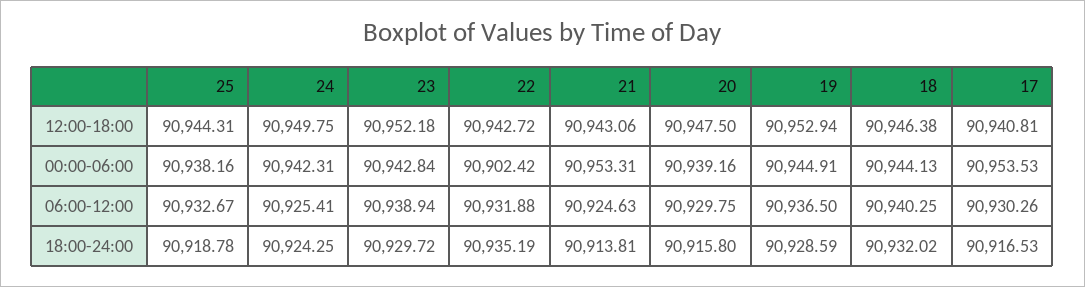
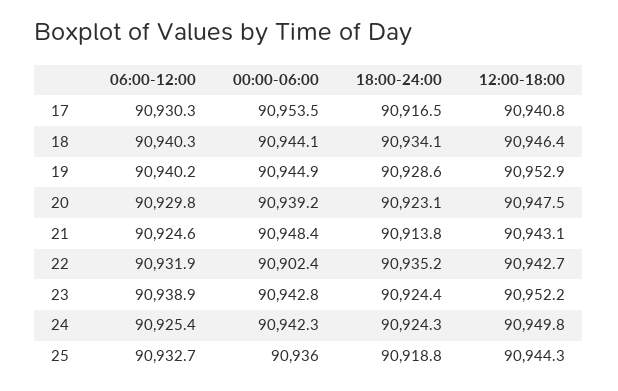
  {
    "25": {
      "12:00-18:00": 90944.31,
-     "00:00-06:00": 90938.16,
+     "00:00-06:00": 90936,
      "06:00-12:00": 90932.67,
      "18:00-24:00": 90918.78
    },
    "24": {
      "12:00-18:00": 90949.75,
      "00:00-06:00": 90942.31,
      "06:00-12:00": 90925.41,
      "18:00-24:00": 90924.25
    },
    "23": {
      "12:00-18:00": 90952.18,
      "00:00-06:00": 90942.84,
      "06:00-12:00": 90938.94,
-     "18:00-24:00": 90929.72
+     "18:00-24:00": 90924.4
    },
    "22": {
      "12:00-18:00": 90942.72,
      "00:00-06:00": 90902.42,
      "06:00-12:00": 90931.88,
      "18:00-24:00": 90935.19
    },
    "21": {
      "12:00-18:00": 90943.06,
-     "00:00-06:00": 90953.31,
+     "00:00-06:00": 90948.4,
      "06:00-12:00": 90924.63,
      "18:00-24:00": 90913.81
    },
    "20": {
      "12:00-18:00": 90947.5,
      "00:00-06:00": 90939.16,
      "06:00-12:00": 90929.75,
-     "18:00-24:00": 90915.8
+     "18:00-24:00": 90923.1
    },
    "19": {
      "12:00-18:00": 90952.94,
      "00:00-06:00": 90944.91,
-     "06:00-12:00": 90936.5,
+     "06:00-12:00": 90940.2,
      "18:00-24:00": 90928.59
    },
    "18": {
      "12:00-18:00": 90946.38,
      "00:00-06:00": 90944.13,
      "06:00-12:00": 90940.25,
-     "18:00-24:00": 90932.02
+     "18:00-24:00": 90934.1
    },
    "17": {
      "12:00-18:00": 90940.81,
      "00:00-06:00": 90953.53,
      "06:00-12:00": 90930.26,
      "18:00-24:00": 90916.53
    }
  }

